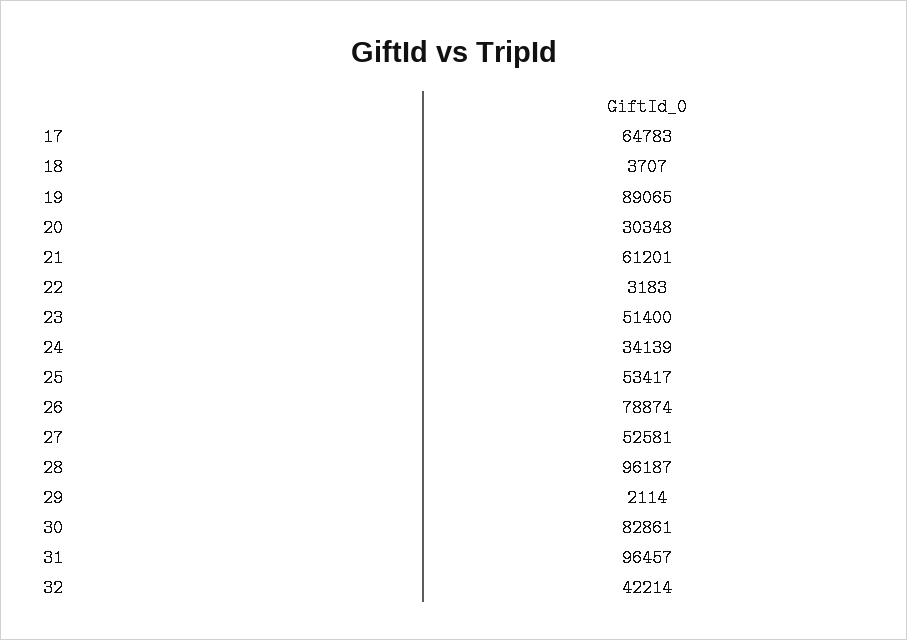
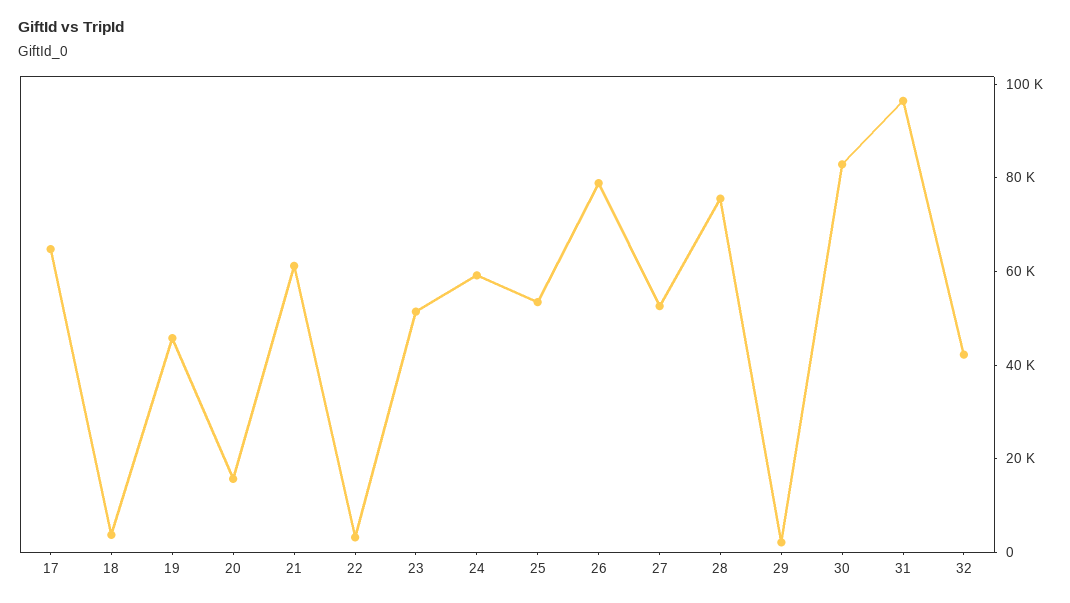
  {
    "17": 64783,
    "18": 3707,
-   "19": 89065,
+   "19": 45000,
-   "20": 30348,
+   "20": 15000,
    "21": 61201,
    "22": 3183,
    "23": 51400,
-   "24": 34139,
+   "24": 60000,
    "25": 53417,
    "26": 78874,
    "27": 52581,
-   "28": 96187,
+   "28": 75000,
    "29": 2114,
    "30": 82861,
    "31": 96457,
    "32": 42214
  }

